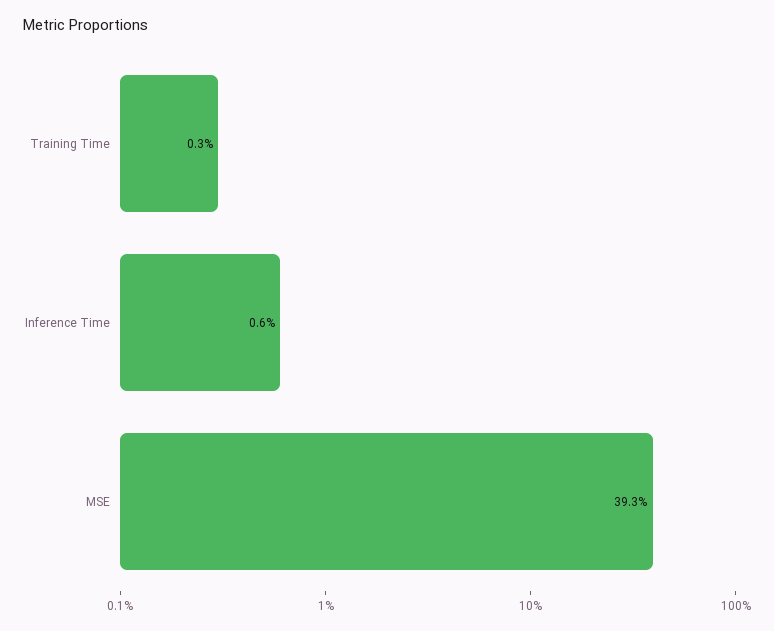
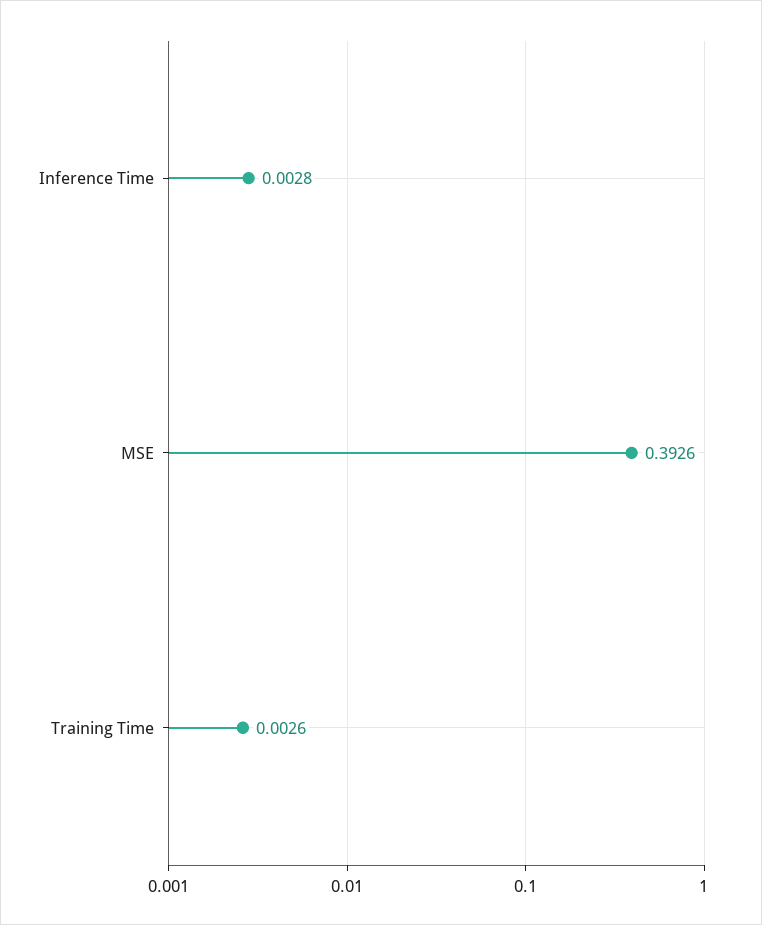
  {
    "Training Time": 0.0026,
-   "Inference Time": 0.006,
+   "Inference Time": 0.0028,
    "MSE": 0.3926
  }

